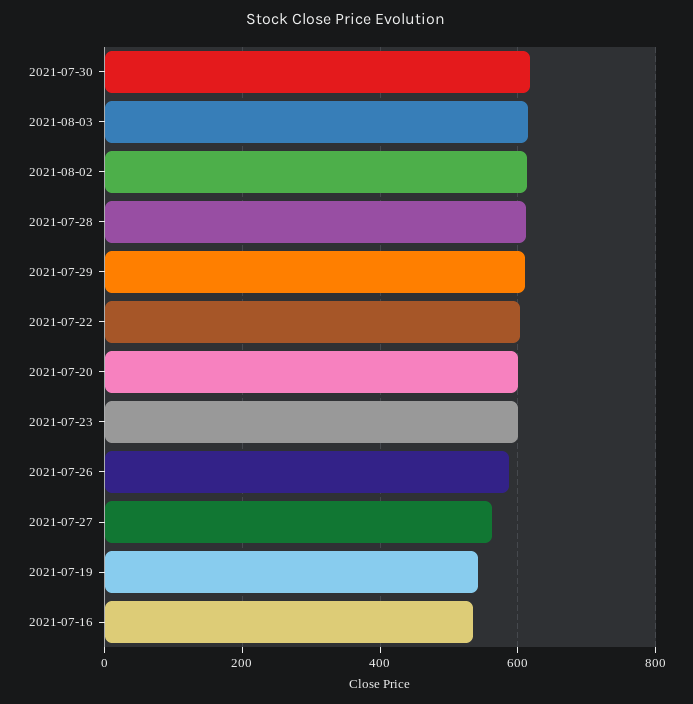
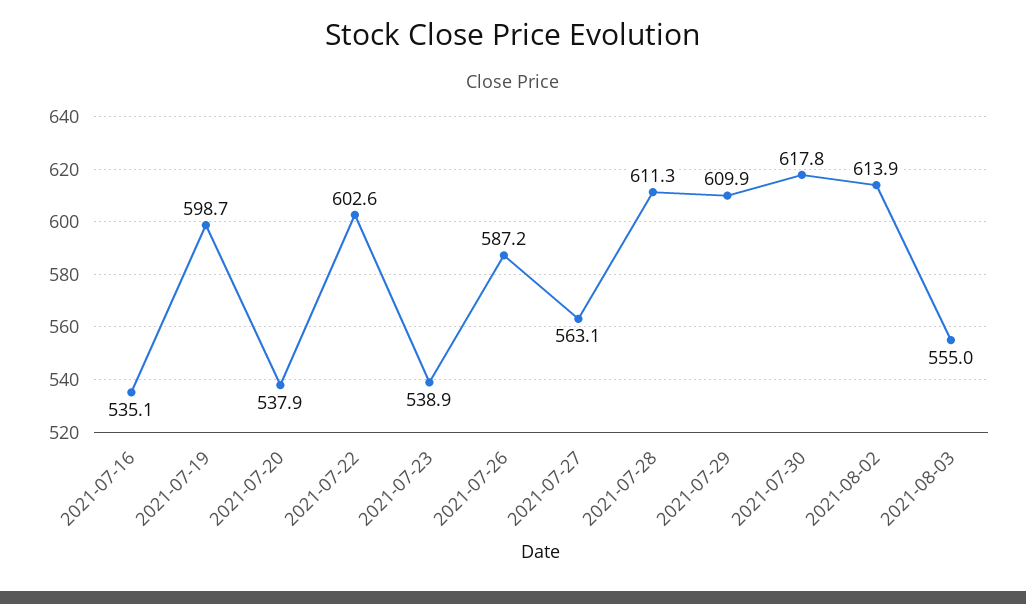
  {
    "2021-07-30": 617.8,
-   "2021-08-03": 620,
+   "2021-08-03": 555,
    "2021-08-02": 613.9,
    "2021-07-28": 611.3,
    "2021-07-29": 609.9,
    "2021-07-22": 602.6,
-   "2021-07-20": 600,
+   "2021-07-20": 537.9,
-   "2021-07-23": 600,
+   "2021-07-23": 538.9,
    "2021-07-26": 587.2,
    "2021-07-27": 563.1,
-   "2021-07-19": 540,
+   "2021-07-19": 598.7,
    "2021-07-16": 535.1
  }

